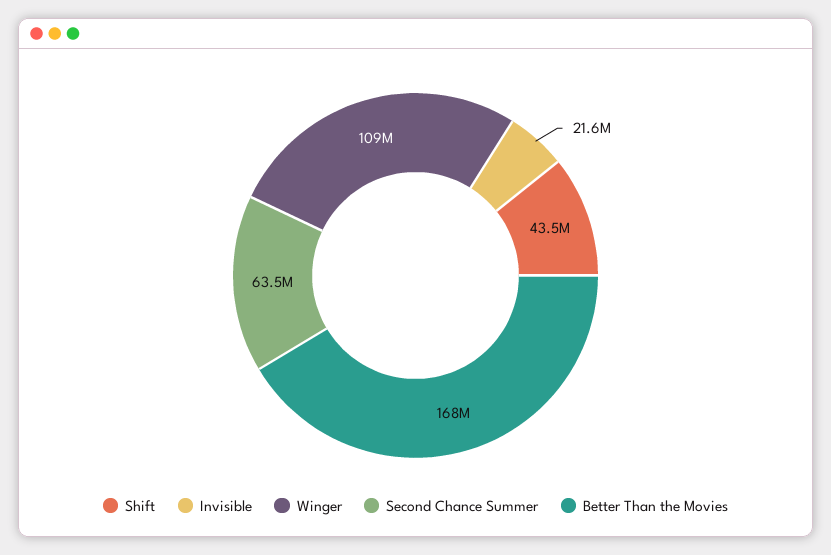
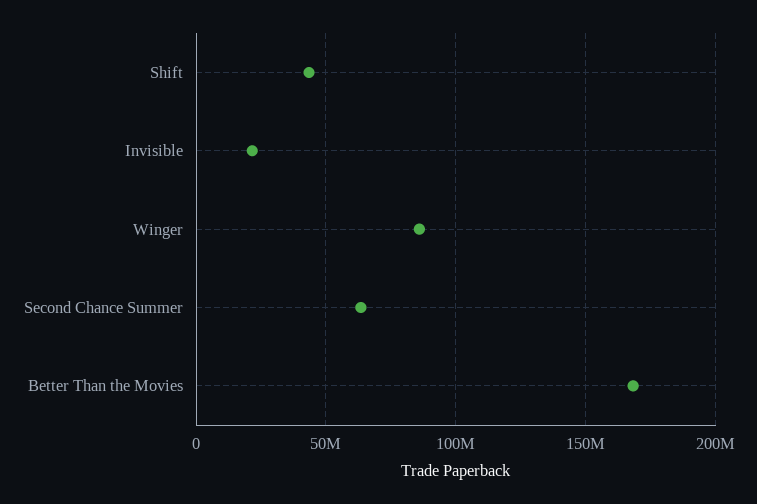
  {
    "Shift": 43500000,
    "Invisible": 21600000,
-   "Winger": 109000000,
+   "Winger": 85000000,
    "Second Chance Summer": 63500000,
    "Better Than the Movies": 168000000
  }

